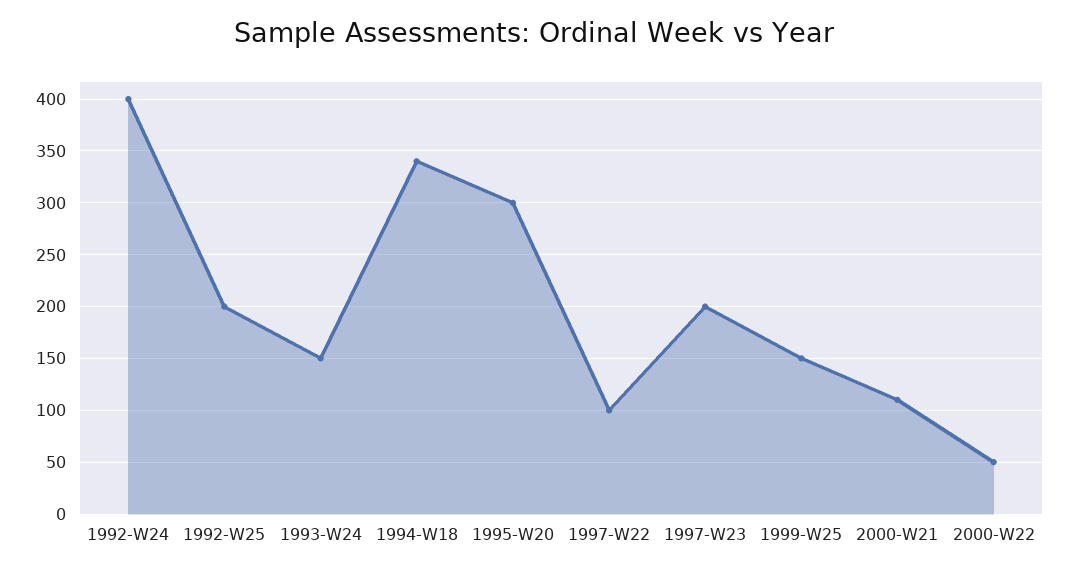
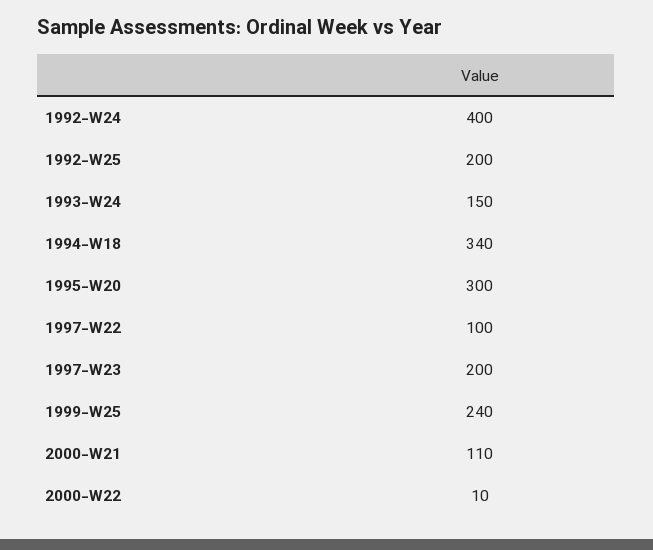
  {
    "1992-W24": 400,
    "1992-W25": 200,
    "1993-W24": 150,
    "1994-W18": 340,
    "1995-W20": 300,
    "1997-W22": 100,
    "1997-W23": 200,
-   "1999-W25": 150,
+   "1999-W25": 240,
    "2000-W21": 110,
-   "2000-W22": 50
+   "2000-W22": 10
  }

